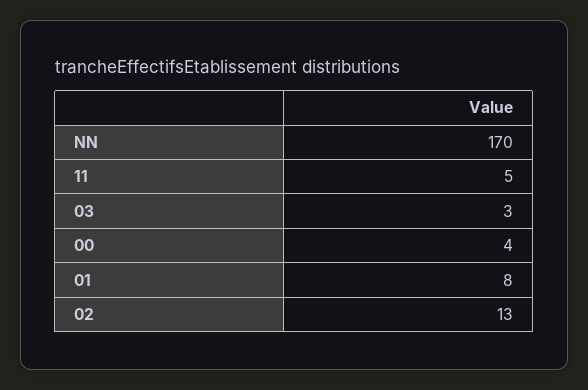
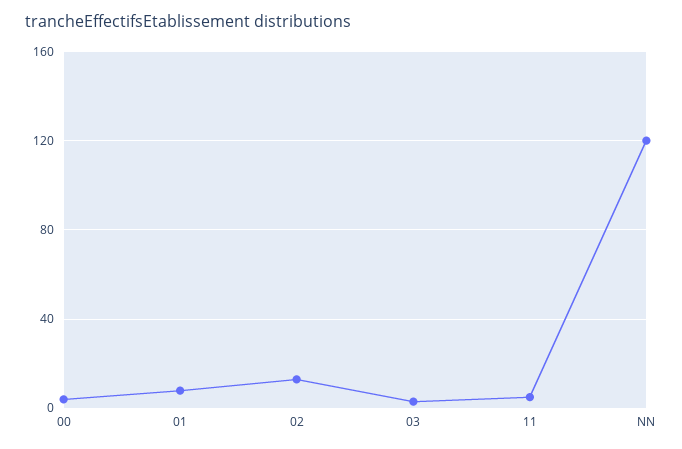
  {
-   "NN": 170,
+   "NN": 120,
    "11": 5,
    "03": 3,
    "00": 4,
    "01": 8,
    "02": 13
  }

